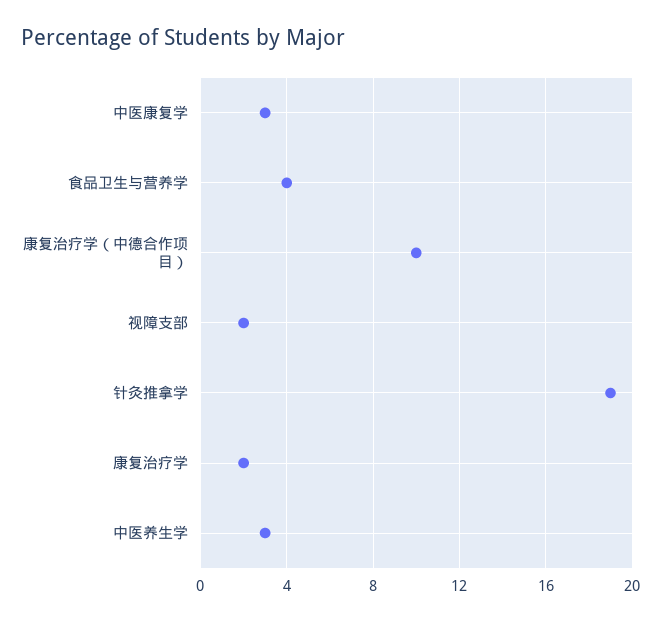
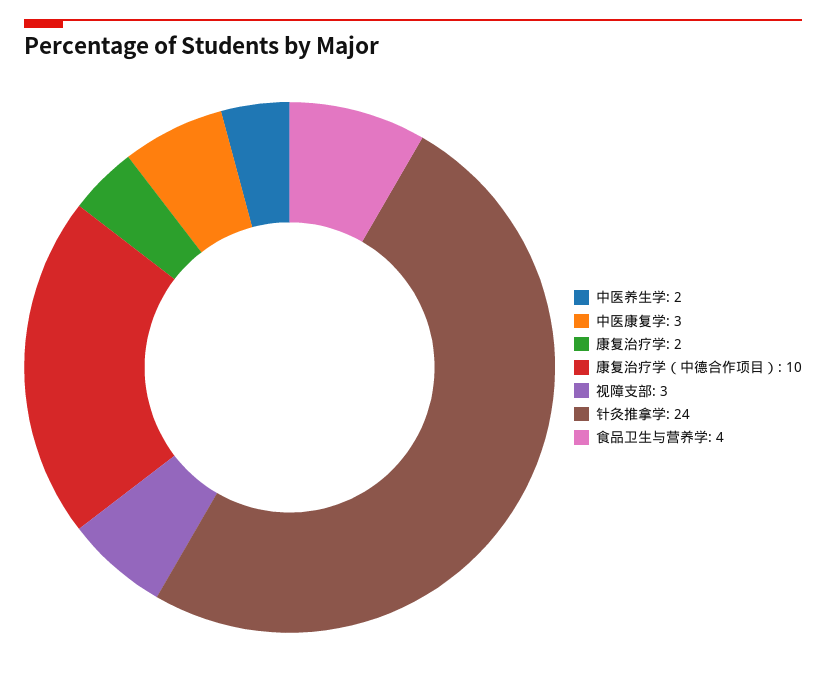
  {
    "中医康复学": 3,
    "食品卫生与营养学": 4,
    "康复治疗学（中德合作项目）": 10,
-   "视障支部": 2,
+   "视障支部": 3,
-   "针灸推拿学": 19,
+   "针灸推拿学": 24,
    "康复治疗学": 2,
-   "中医养生学": 3
+   "中医养生学": 2
  }

